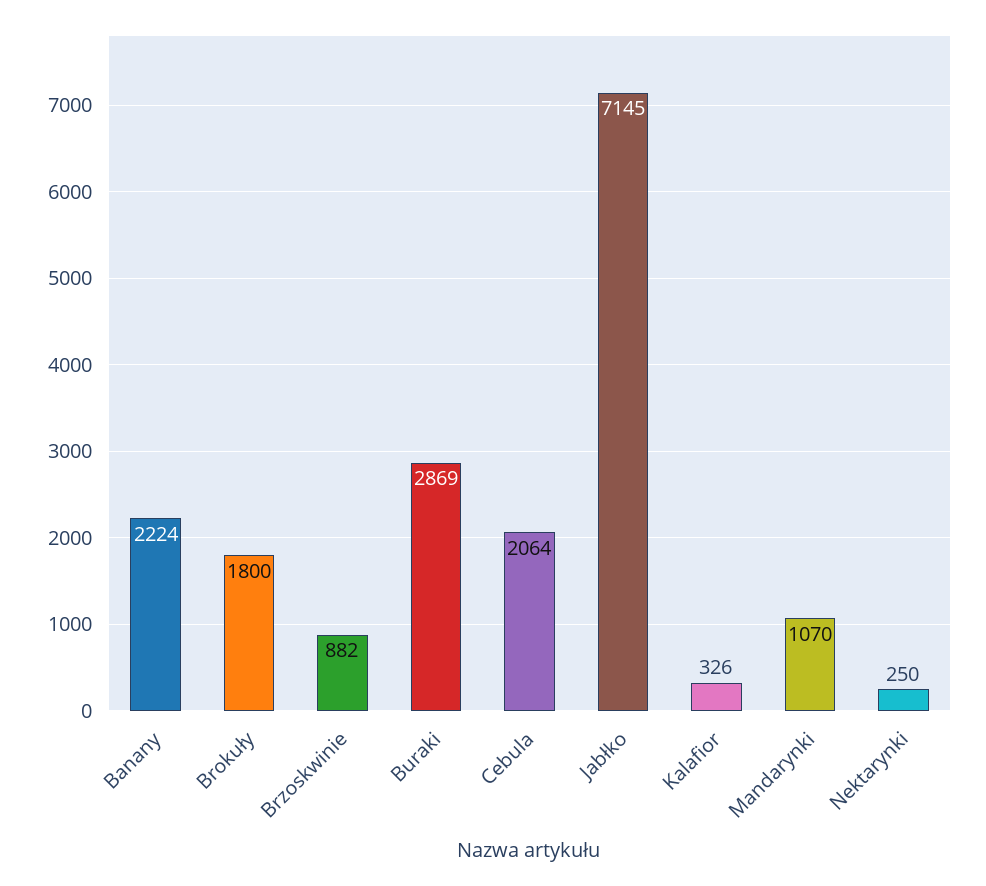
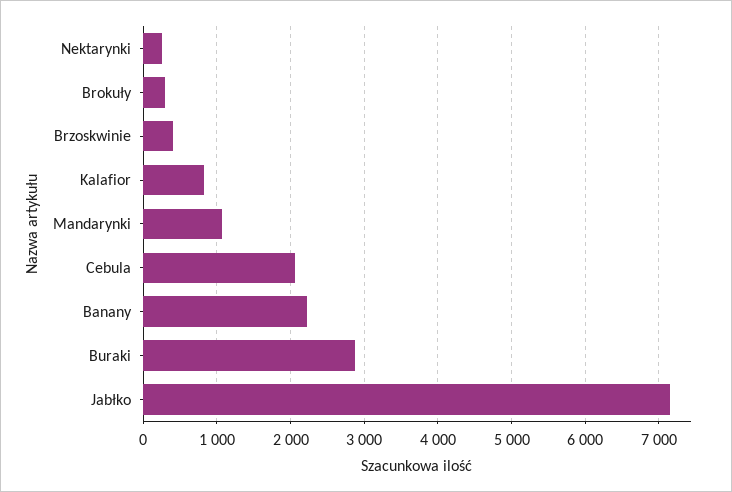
  {
    "Banany": 2224,
-   "Brokuły": 1800,
+   "Brokuły": 300,
-   "Brzoskwinie": 882,
+   "Brzoskwinie": 400,
    "Buraki": 2869,
    "Cebula": 2064,
    "Jabłko": 7145,
-   "Kalafior": 326,
+   "Kalafior": 800,
    "Mandarynki": 1070,
    "Nektarynki": 250
  }

